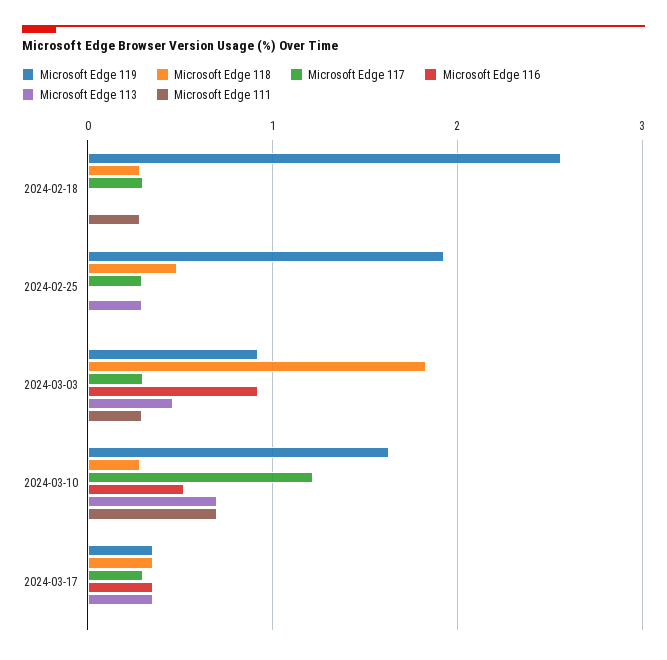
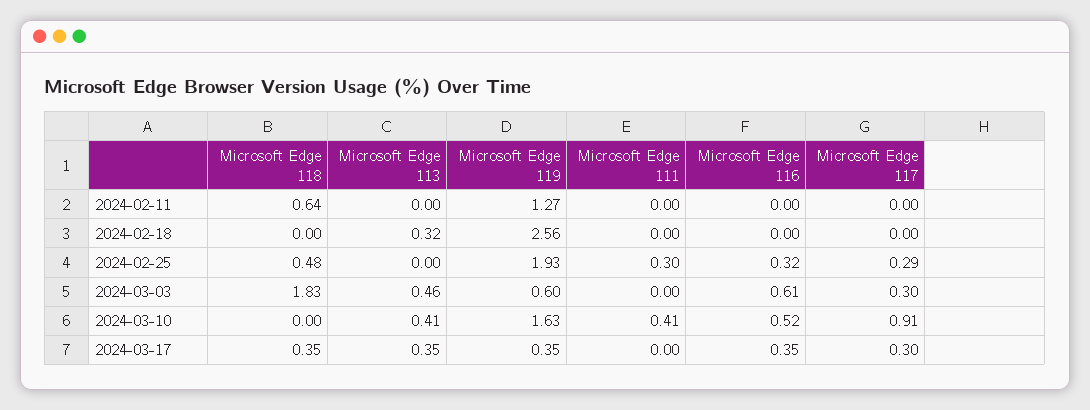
  {
    "Microsoft Edge 119": {
      "2024-02-18": 2.56,
      "2024-02-25": 1.93,
-     "2024-03-03": 0.9,
+     "2024-03-03": 0.6,
      "2024-03-10": 1.63,
-     "2024-03-17": 0.35
+     "2024-03-17": 0.35,
+     "2024-02-11": 1.27
    },
    "Microsoft Edge 118": {
-     "2024-02-18": 0.3,
+     "2024-02-18": 0,
      "2024-02-25": 0.48,
      "2024-03-03": 1.83,
-     "2024-03-10": 0.3,
+     "2024-03-10": 0,
-     "2024-03-17": 0.35
+     "2024-03-17": 0.35,
+     "2024-02-11": 0.64
    },
    "Microsoft Edge 117": {
-     "2024-02-18": 0.3,
+     "2024-02-18": 0,
      "2024-02-25": 0.29,
      "2024-03-03": 0.3,
-     "2024-03-10": 1.2,
+     "2024-03-10": 0.91,
-     "2024-03-17": 0.3
+     "2024-03-17": 0.3,
+     "2024-02-11": 0
    },
    "Microsoft Edge 116": {
      "2024-02-18": 0,
-     "2024-02-25": 0,
+     "2024-02-25": 0.32,
-     "2024-03-03": 0.9,
+     "2024-03-03": 0.61,
      "2024-03-10": 0.52,
-     "2024-03-17": 0.35
+     "2024-03-17": 0.35,
+     "2024-02-11": 0
    },
    "Microsoft Edge 113": {
-     "2024-02-18": 0,
+     "2024-02-18": 0.32,
-     "2024-02-25": 0.3,
+     "2024-02-25": 0,
      "2024-03-03": 0.46,
-     "2024-03-10": 0.7,
+     "2024-03-10": 0.41,
-     "2024-03-17": 0.35
+     "2024-03-17": 0.35,
+     "2024-02-11": 0
    },
    "Microsoft Edge 111": {
-     "2024-02-18": 0.3,
+     "2024-02-18": 0,
-     "2024-02-25": 0,
+     "2024-02-25": 0.3,
-     "2024-03-03": 0.3,
+     "2024-03-03": 0,
-     "2024-03-10": 0.7,
+     "2024-03-10": 0.41,
-     "2024-03-17": 0
+     "2024-03-17": 0,
+     "2024-02-11": 0
    }
  }

